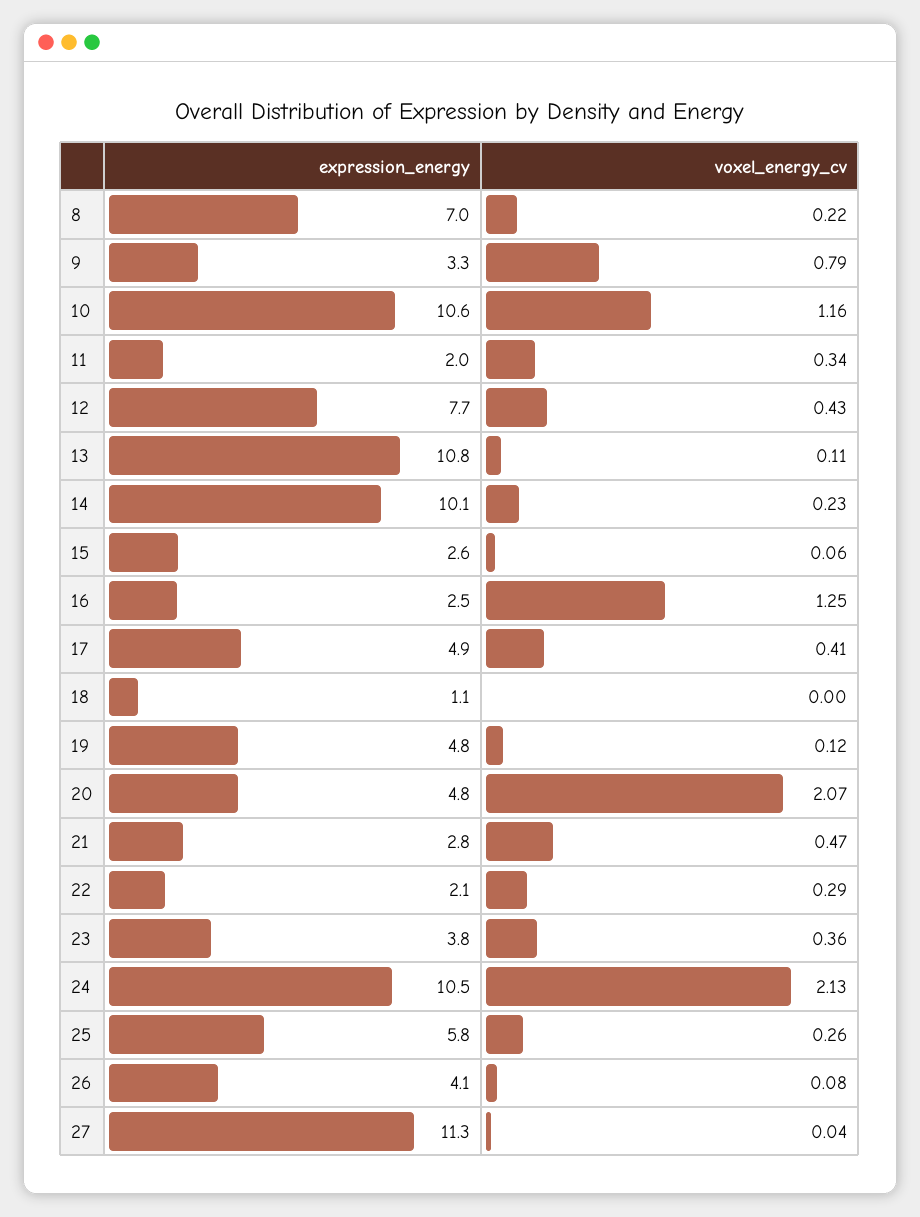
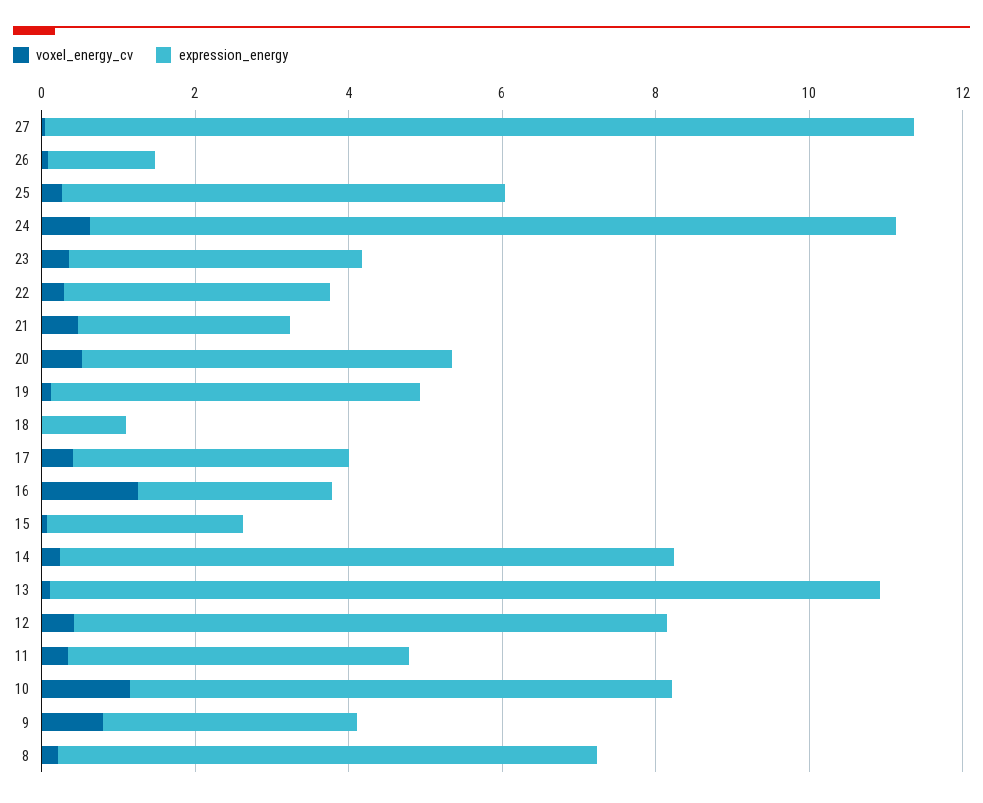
  {
    "expression_energy": {
      "8": 7,
      "9": 3.3,
-     "10": 10.6,
+     "10": 7,
-     "11": 2,
+     "11": 4.5,
      "12": 7.7,
      "13": 10.8,
-     "14": 10.1,
+     "14": 8,
      "15": 2.6,
      "16": 2.5,
-     "17": 4.9,
+     "17": 3.5,
      "18": 1.1,
      "19": 4.8,
      "20": 4.8,
      "21": 2.8,
-     "22": 2.1,
+     "22": 3.5,
      "23": 3.8,
      "24": 10.5,
      "25": 5.8,
-     "26": 4.1,
+     "26": 1.5,
      "27": 11.3
    },
    "voxel_energy_cv": {
      "8": 0.22,
      "9": 0.79,
      "10": 1.16,
      "11": 0.34,
      "12": 0.43,
      "13": 0.11,
      "14": 0.23,
      "15": 0.06,
      "16": 1.25,
      "17": 0.41,
      "18": 0,
      "19": 0.12,
-     "20": 2.07,
+     "20": 0.5,
      "21": 0.47,
      "22": 0.29,
      "23": 0.36,
-     "24": 2.13,
+     "24": 0.5,
      "25": 0.26,
      "26": 0.08,
      "27": 0.04
    }
  }

